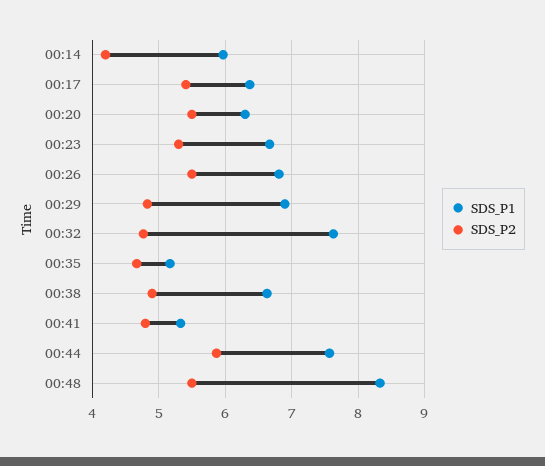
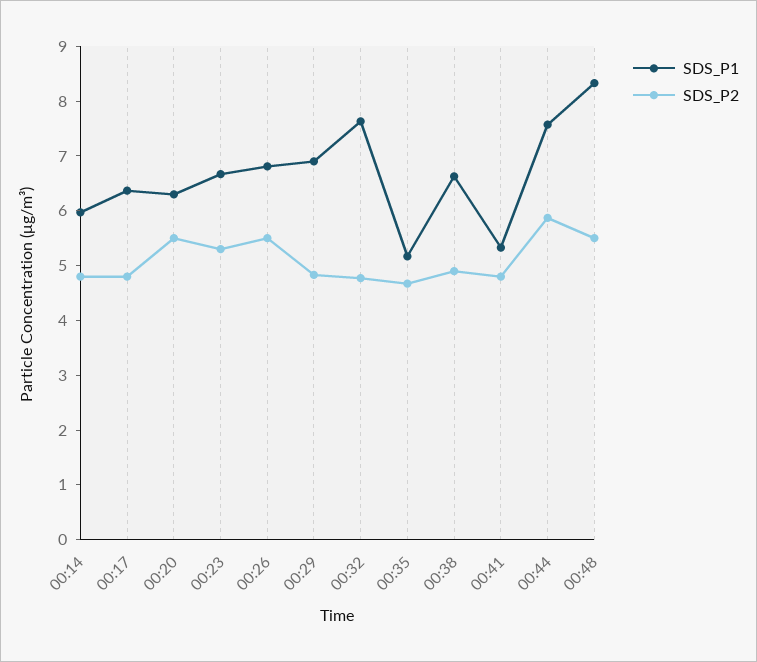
  {
    "SDS_P1": {
      "00:14": 6,
      "00:17": 6.4,
      "00:20": 6.3,
      "00:23": 6.7,
      "00:26": 6.8,
      "00:29": 6.9,
      "00:32": 7.6,
      "00:35": 5.2,
      "00:38": 6.6,
      "00:41": 5.3,
      "00:44": 7.6,
      "00:48": 8.3
    },
    "SDS_P2": {
-     "00:14": 4.2,
+     "00:14": 4.8,
-     "00:17": 5.4,
+     "00:17": 4.8,
      "00:20": 5.5,
      "00:23": 5.3,
      "00:26": 5.5,
      "00:29": 4.8,
      "00:32": 4.8,
      "00:35": 4.7,
      "00:38": 4.9,
      "00:41": 4.8,
      "00:44": 5.9,
      "00:48": 5.5
    }
  }

